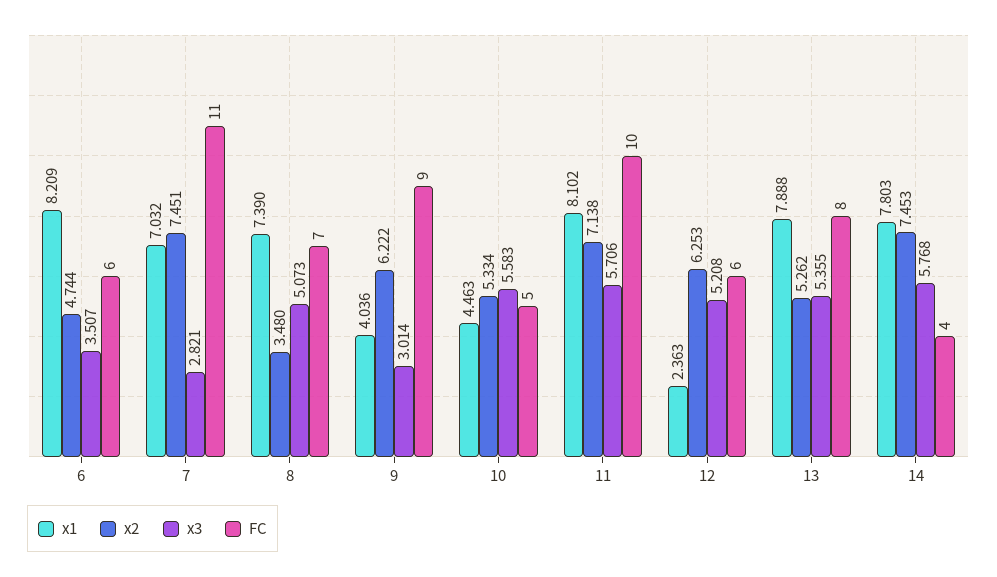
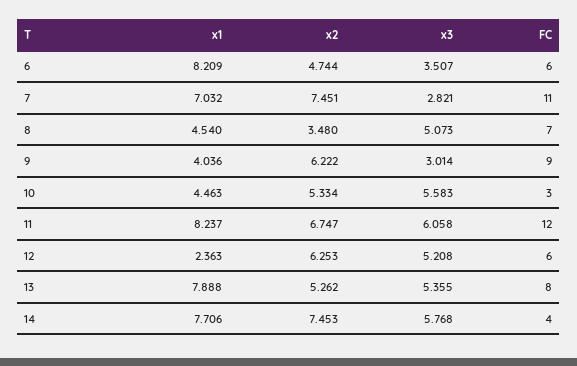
  {
    "x1": {
      "6": 8.209,
      "7": 7.032,
-     "8": 7.39,
+     "8": 4.54,
      "9": 4.036,
      "10": 4.463,
-     "11": 8.102,
+     "11": 8.237,
      "12": 2.363,
      "13": 7.888,
-     "14": 7.803
+     "14": 7.706
    },
    "x2": {
      "6": 4.744,
      "7": 7.451,
      "8": 3.48,
      "9": 6.222,
      "10": 5.334,
-     "11": 7.138,
+     "11": 6.747,
      "12": 6.253,
      "13": 5.262,
      "14": 7.453
    },
    "x3": {
      "6": 3.507,
      "7": 2.821,
      "8": 5.073,
      "9": 3.014,
      "10": 5.583,
-     "11": 5.706,
+     "11": 6.058,
      "12": 5.208,
      "13": 5.355,
      "14": 5.768
    },
    "FC": {
      "6": 6,
      "7": 11,
      "8": 7,
      "9": 9,
-     "10": 5,
+     "10": 3,
-     "11": 10,
+     "11": 12,
      "12": 6,
      "13": 8,
      "14": 4
    }
  }

